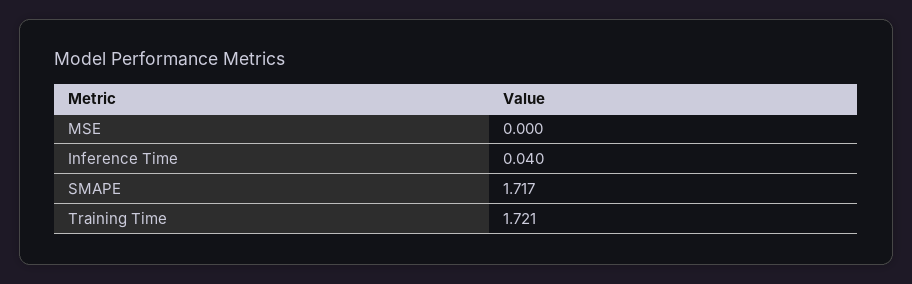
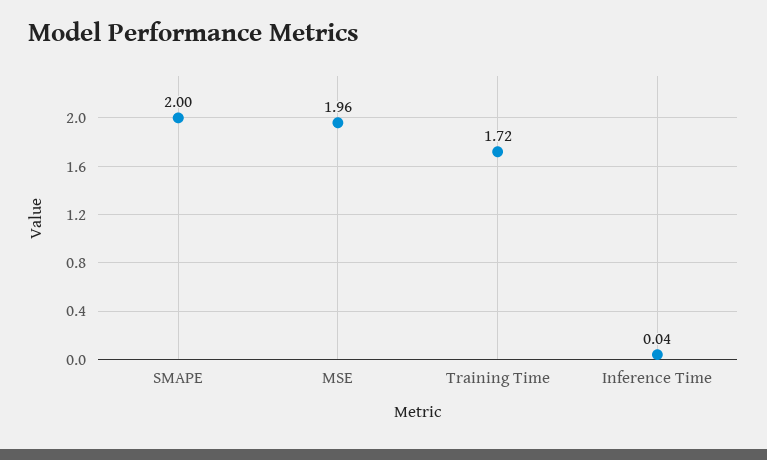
  {
-   "MSE": 0,
+   "MSE": 1.96,
    "Inference Time": 0.04,
-   "SMAPE": 1.717,
+   "SMAPE": 2,
    "Training Time": 1.721
  }

